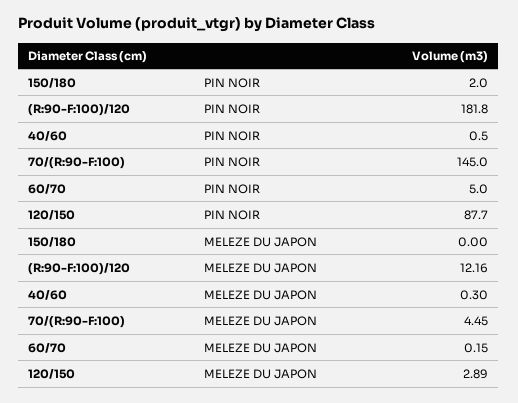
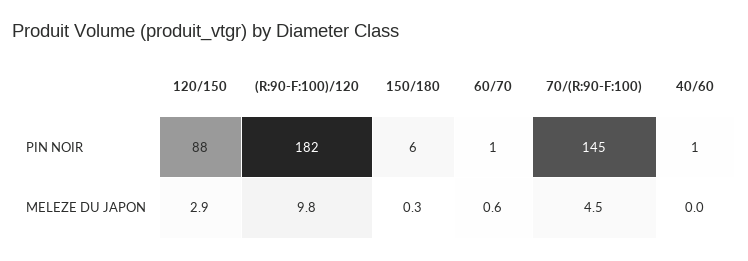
  {
    "150/180": {
-     "PIN NOIR": 2,
+     "PIN NOIR": 6,
-     "MELEZE DU JAPON": 0
+     "MELEZE DU JAPON": 0.3
    },
    "(R:90-F:100)/120": {
      "PIN NOIR": 181.8,
-     "MELEZE DU JAPON": 12.16
+     "MELEZE DU JAPON": 9.8
    },
    "40/60": {
      "PIN NOIR": 0.5,
-     "MELEZE DU JAPON": 0.3
+     "MELEZE DU JAPON": 0
    },
    "70/(R:90-F:100)": {
      "PIN NOIR": 145,
      "MELEZE DU JAPON": 4.45
    },
    "60/70": {
-     "PIN NOIR": 5,
+     "PIN NOIR": 1,
-     "MELEZE DU JAPON": 0.15
+     "MELEZE DU JAPON": 0.6
    },
    "120/150": {
      "PIN NOIR": 87.7,
      "MELEZE DU JAPON": 2.89
    }
  }

